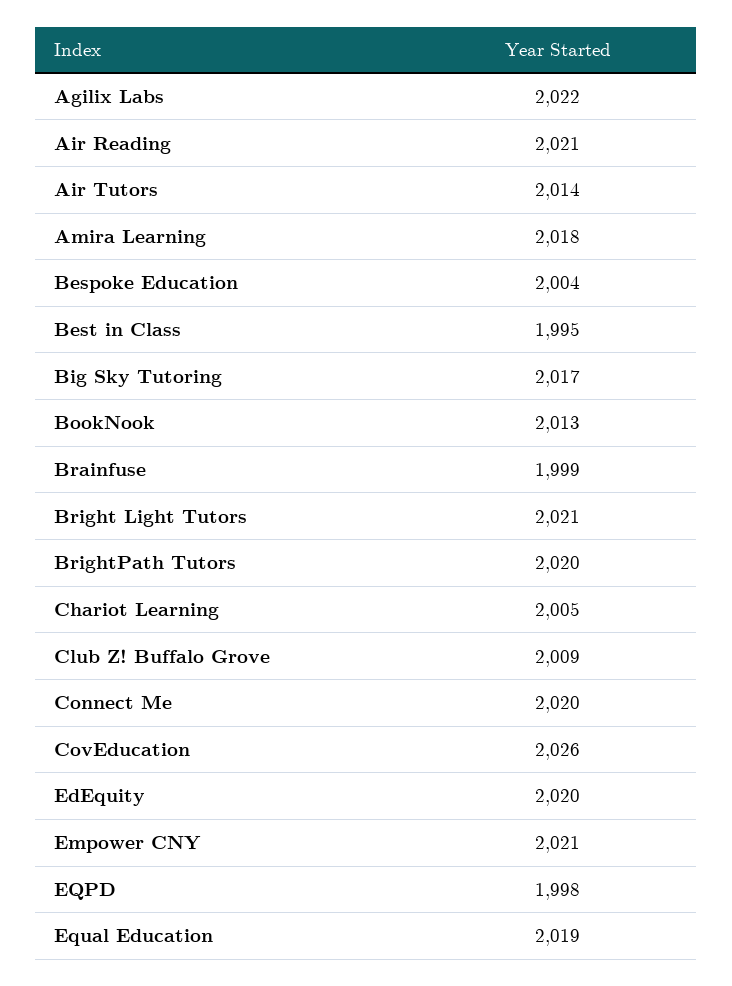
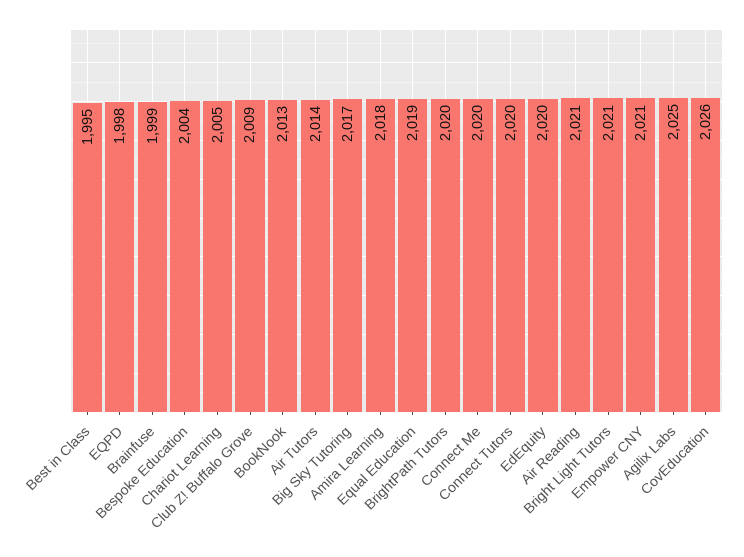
  {
-   "Agilix Labs": 2022,
+   "Agilix Labs": 2025,
    "Air Reading": 2021,
    "Air Tutors": 2014,
    "Amira Learning": 2018,
    "Bespoke Education": 2004,
    "Best in Class": 1995,
    "Big Sky Tutoring": 2017,
    "BookNook": 2013,
    "Brainfuse": 1999,
    "Bright Light Tutors": 2021,
    "BrightPath Tutors": 2020,
    "Chariot Learning": 2005,
    "Club Z! Buffalo Grove": 2009,
    "Connect Me": 2020,
    "CovEducation": 2026,
    "EdEquity": 2020,
    "Empower CNY": 2021,
    "EQPD": 1998,
-   "Equal Education": 2019
+   "Equal Education": 2019,
+   "Connect Tutors": 2020
  }

